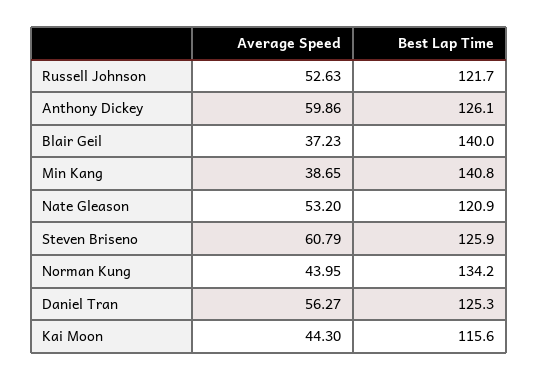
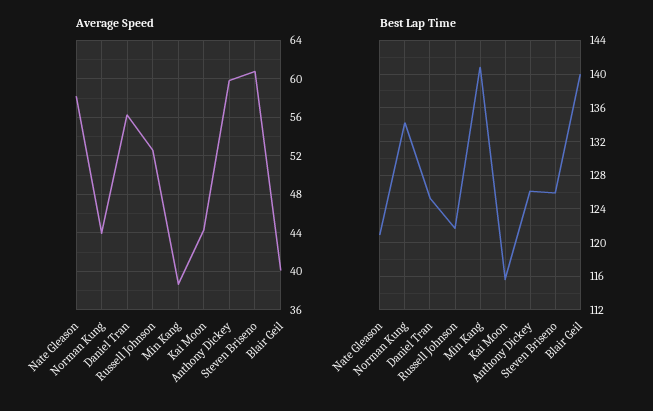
  {
    "Average Speed": {
      "Russell Johnson": 52.63,
      "Anthony Dickey": 59.86,
-     "Blair Geil": 37.23,
+     "Blair Geil": 40,
      "Min Kang": 38.65,
-     "Nate Gleason": 53.2,
+     "Nate Gleason": 58,
      "Steven Briseno": 60.79,
      "Norman Kung": 43.95,
      "Daniel Tran": 56.27,
      "Kai Moon": 44.3
    },
    "Best Lap Time": {
      "Russell Johnson": 121.7,
      "Anthony Dickey": 126.1,
      "Blair Geil": 140,
      "Min Kang": 140.8,
      "Nate Gleason": 120.9,
      "Steven Briseno": 125.9,
      "Norman Kung": 134.2,
      "Daniel Tran": 125.3,
      "Kai Moon": 115.6
    }
  }

